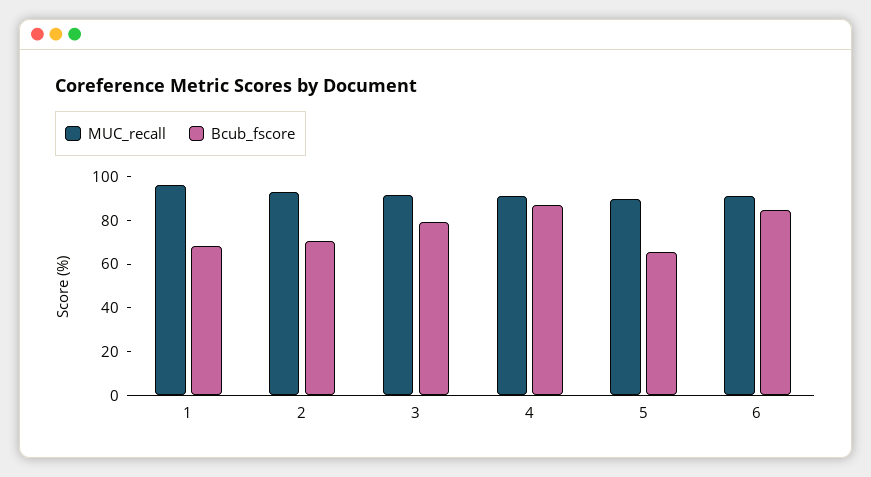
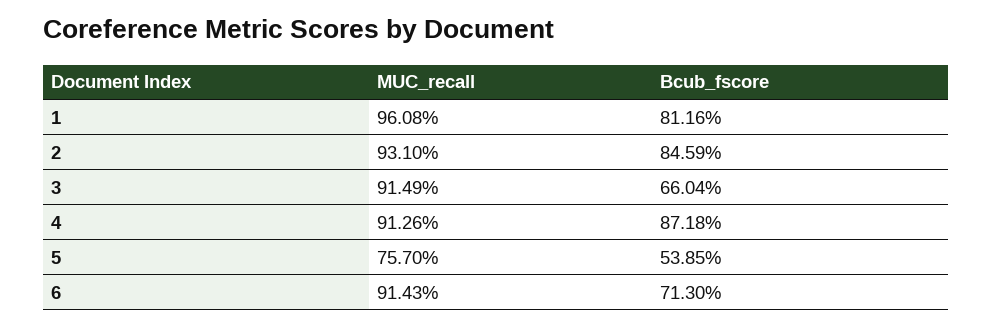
  {
    "MUC_recall": {
      "1": 96.08,
      "2": 93.1,
      "3": 91.49,
      "4": 91.26,
-     "5": 90,
+     "5": 75.7,
      "6": 91.43
    },
    "Bcub_fscore": {
-     "1": 70,
+     "1": 81.16,
-     "2": 70,
+     "2": 84.59,
-     "3": 80,
+     "3": 66.04,
      "4": 87.18,
-     "5": 65,
+     "5": 53.85,
-     "6": 85
+     "6": 71.3
    }
  }

